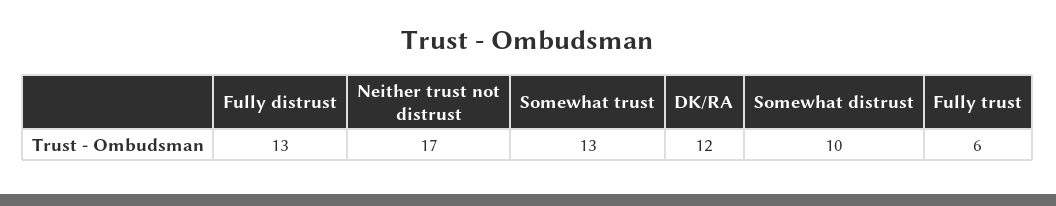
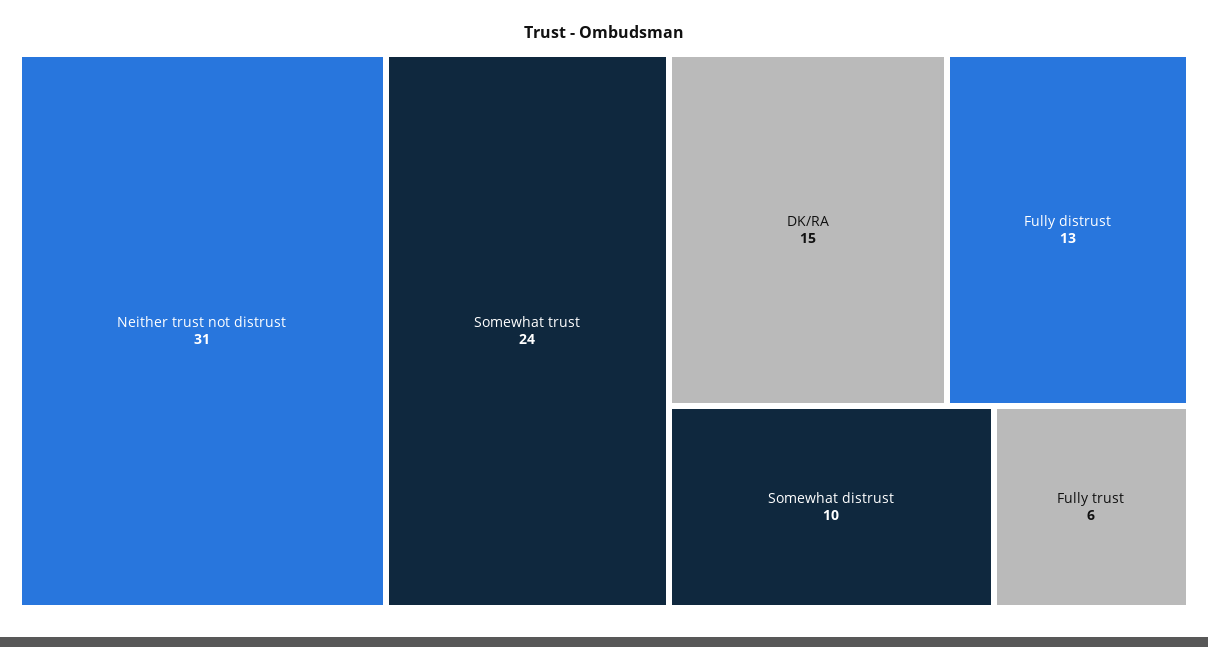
  {
    "Fully distrust": 13,
-   "Neither trust not distrust": 17,
+   "Neither trust not distrust": 31,
-   "Somewhat trust": 13,
+   "Somewhat trust": 24,
-   "DK/RA": 12,
+   "DK/RA": 15,
    "Somewhat distrust": 10,
    "Fully trust": 6
  }

